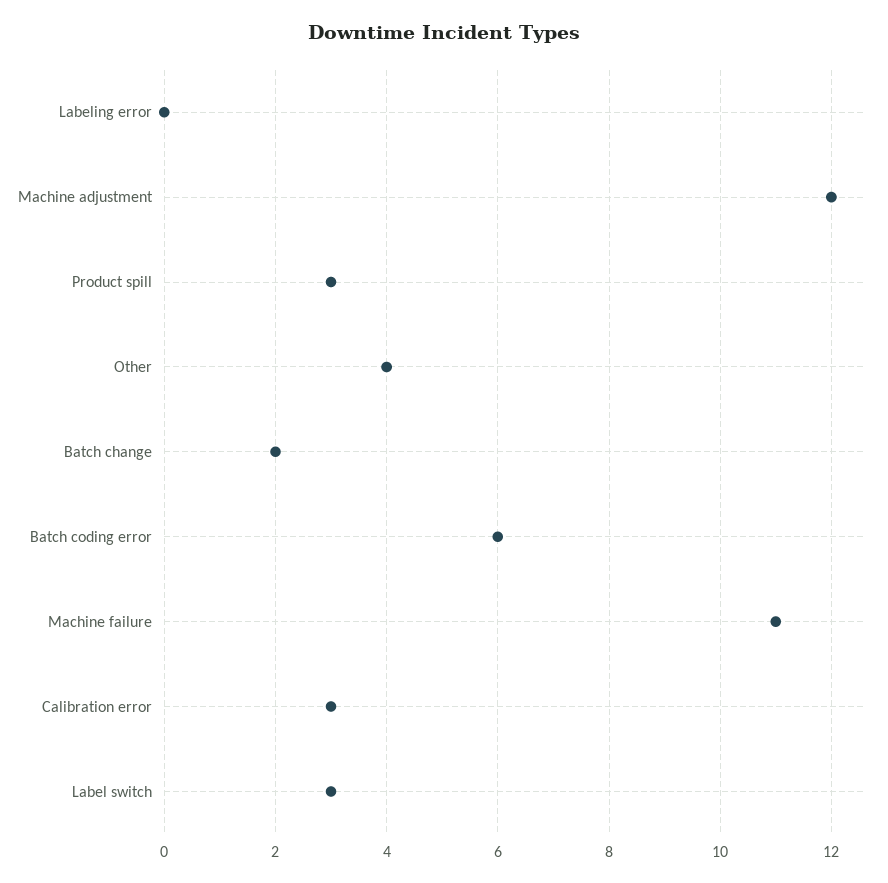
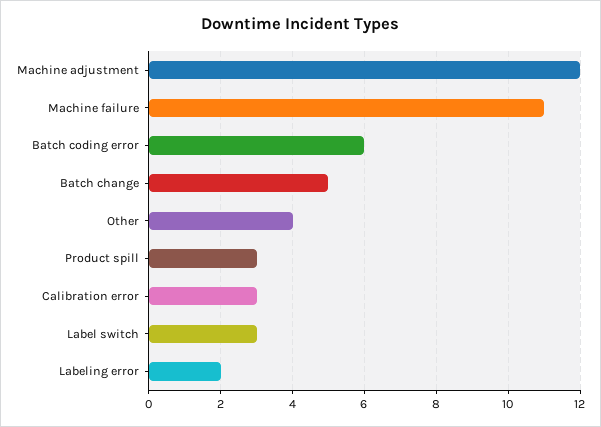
  {
-   "Labeling error": 0,
+   "Labeling error": 2,
    "Machine adjustment": 12,
    "Product spill": 3,
    "Other": 4,
-   "Batch change": 2,
+   "Batch change": 5,
    "Batch coding error": 6,
    "Machine failure": 11,
    "Calibration error": 3,
    "Label switch": 3
  }

